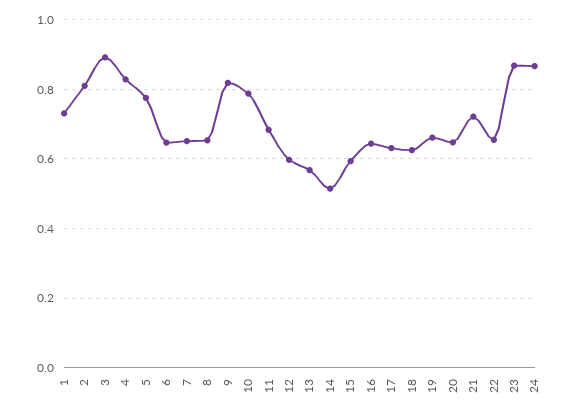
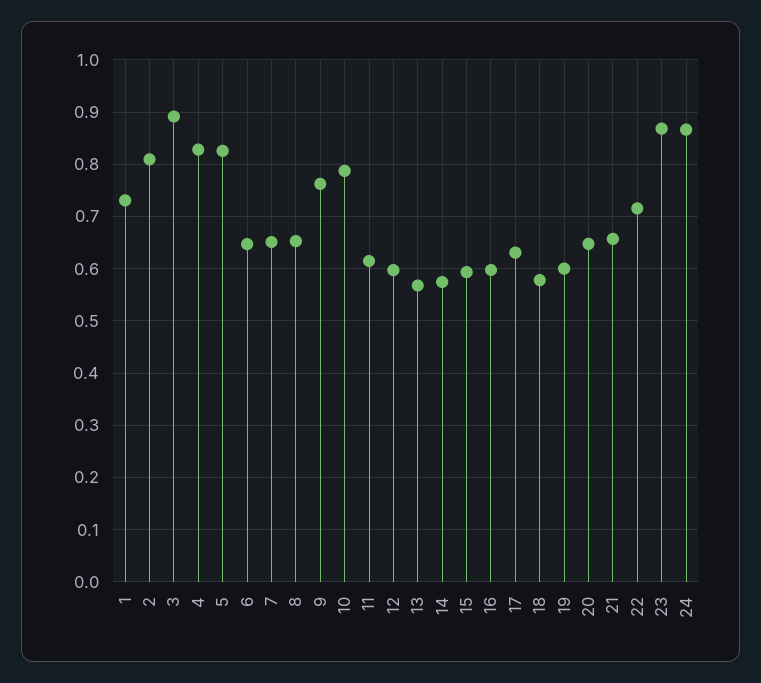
  {
    "1": 0.74,
    "2": 0.8,
    "3": 0.9,
    "4": 0.82,
-   "5": 0.78,
+   "5": 0.82,
    "6": 0.64,
    "7": 0.66,
    "8": 0.66,
-   "9": 0.82,
+   "9": 0.76,
    "10": 0.78,
-   "11": 0.68,
+   "11": 0.62,
    "12": 0.6,
    "13": 0.56,
-   "14": 0.52,
+   "14": 0.58,
    "15": 0.6,
-   "16": 0.64,
+   "16": 0.6,
    "17": 0.64,
-   "18": 0.62,
+   "18": 0.58,
-   "19": 0.66,
+   "19": 0.6,
    "20": 0.64,
-   "21": 0.72,
+   "21": 0.66,
-   "22": 0.66,
+   "22": 0.72,
    "23": 0.86,
    "24": 0.86
  }

